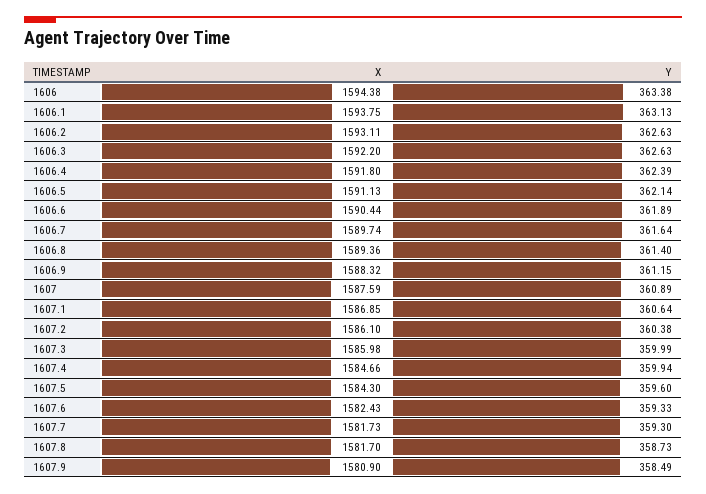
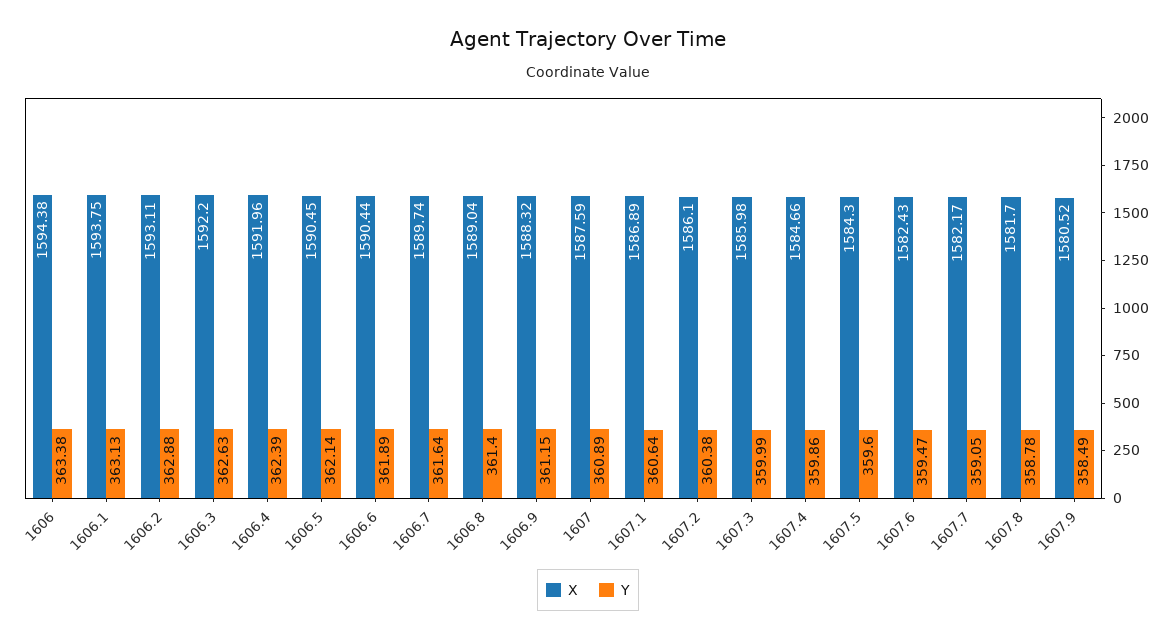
  {
    "X": {
      "1606": 1594.38,
      "1606.1": 1593.75,
      "1606.2": 1593.11,
      "1606.3": 1592.2,
-     "1606.4": 1591.8,
+     "1606.4": 1591.96,
-     "1606.5": 1591.13,
+     "1606.5": 1590.45,
      "1606.6": 1590.44,
      "1606.7": 1589.74,
-     "1606.8": 1589.36,
+     "1606.8": 1589.04,
      "1606.9": 1588.32,
      "1607": 1587.59,
-     "1607.1": 1586.85,
+     "1607.1": 1586.89,
      "1607.2": 1586.1,
      "1607.3": 1585.98,
      "1607.4": 1584.66,
      "1607.5": 1584.3,
      "1607.6": 1582.43,
-     "1607.7": 1581.73,
+     "1607.7": 1582.17,
      "1607.8": 1581.7,
-     "1607.9": 1580.9
+     "1607.9": 1580.52
    },
    "Y": {
      "1606": 363.38,
      "1606.1": 363.13,
-     "1606.2": 362.63,
+     "1606.2": 362.88,
      "1606.3": 362.63,
      "1606.4": 362.39,
      "1606.5": 362.14,
      "1606.6": 361.89,
      "1606.7": 361.64,
      "1606.8": 361.4,
      "1606.9": 361.15,
      "1607": 360.89,
      "1607.1": 360.64,
      "1607.2": 360.38,
      "1607.3": 359.99,
-     "1607.4": 359.94,
+     "1607.4": 359.86,
      "1607.5": 359.6,
-     "1607.6": 359.33,
+     "1607.6": 359.47,
-     "1607.7": 359.3,
+     "1607.7": 359.05,
-     "1607.8": 358.73,
+     "1607.8": 358.78,
      "1607.9": 358.49
    }
  }

